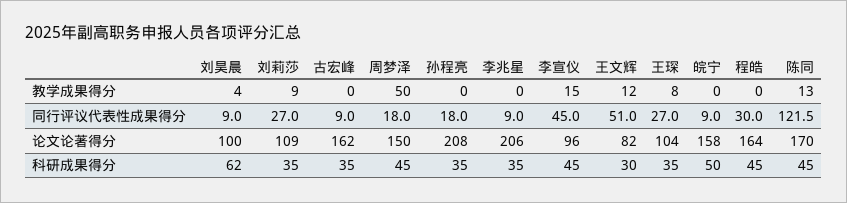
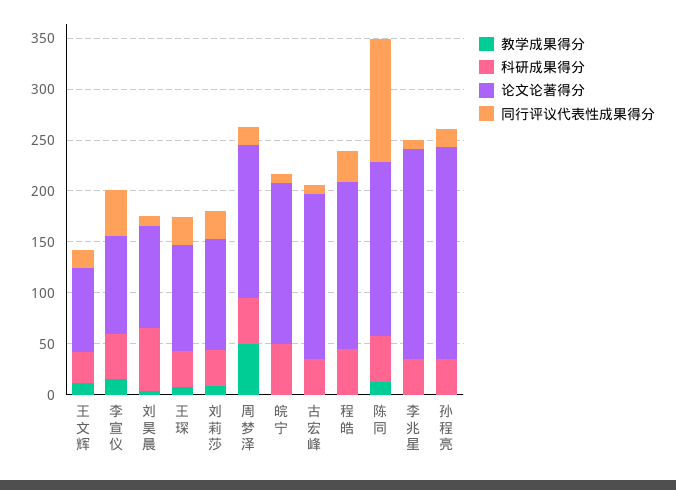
  {
    "教学成果得分": {
      "刘昊晨": 4,
      "刘莉莎": 9,
      "古宏峰": 0,
      "周梦泽": 50,
      "孙程亮": 0,
      "李兆星": 0,
      "李宣仪": 15,
      "王文辉": 12,
      "王琛": 8,
      "皖宁": 0,
      "程皓": 0,
      "陈同": 13
    },
    "同行评议代表性成果得分": {
      "刘昊晨": 9,
      "刘莉莎": 27,
      "古宏峰": 9,
      "周梦泽": 18,
      "孙程亮": 18,
      "李兆星": 9,
      "李宣仪": 45,
-     "王文辉": 51,
+     "王文辉": 20,
      "王琛": 27,
      "皖宁": 9,
      "程皓": 30,
      "陈同": 121.5
    },
    "论文论著得分": {
      "刘昊晨": 100,
      "刘莉莎": 109,
      "古宏峰": 162,
      "周梦泽": 150,
      "孙程亮": 208,
      "李兆星": 206,
      "李宣仪": 96,
      "王文辉": 82,
      "王琛": 104,
      "皖宁": 158,
      "程皓": 164,
      "陈同": 170
    },
    "科研成果得分": {
      "刘昊晨": 62,
      "刘莉莎": 35,
      "古宏峰": 35,
      "周梦泽": 45,
      "孙程亮": 35,
      "李兆星": 35,
      "李宣仪": 45,
      "王文辉": 30,
      "王琛": 35,
      "皖宁": 50,
      "程皓": 45,
      "陈同": 45
    }
  }

